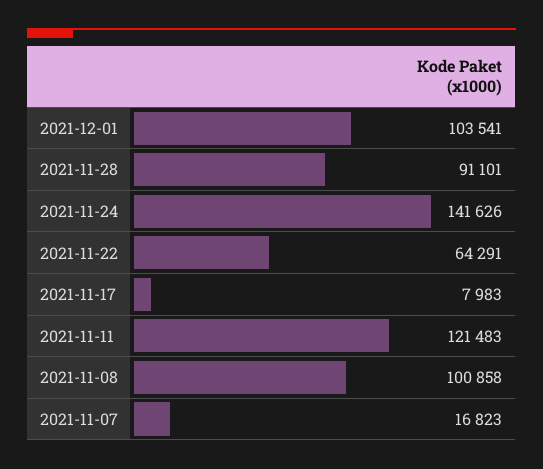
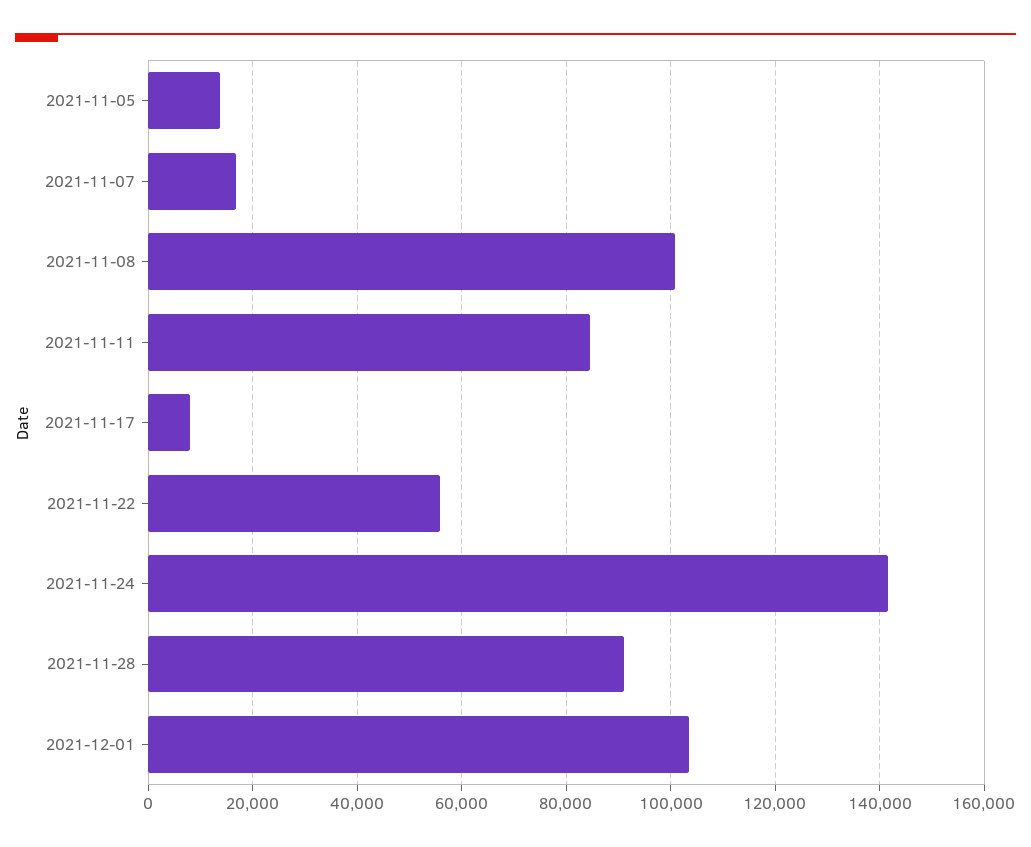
  {
    "2021-12-01": 103541,
    "2021-11-28": 91101,
    "2021-11-24": 141626,
-   "2021-11-22": 64291,
+   "2021-11-22": 56000,
    "2021-11-17": 7983,
-   "2021-11-11": 121483,
+   "2021-11-11": 84000,
    "2021-11-08": 100858,
-   "2021-11-07": 16823
+   "2021-11-07": 16823,
+   "2021-11-05": 14000
  }

